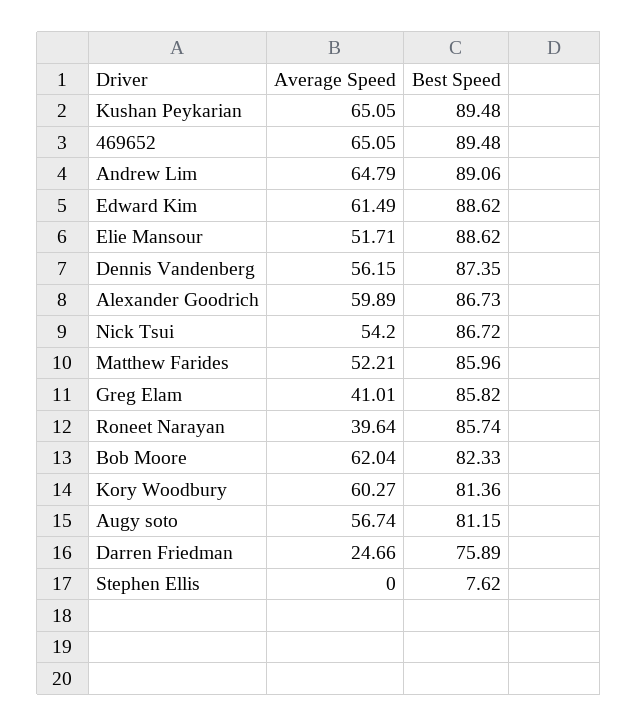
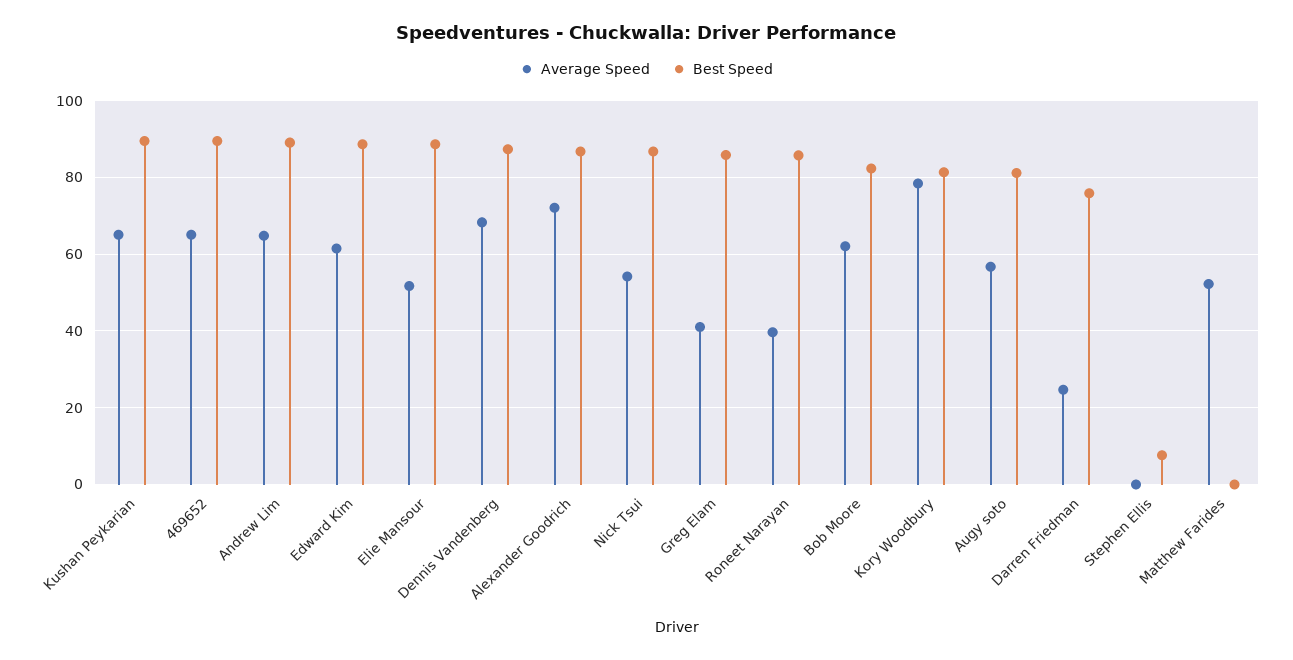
  {
    "Average Speed": {
      "Kushan Peykarian": 65.05,
      "469652": 65.05,
      "Andrew Lim": 64.79,
      "Edward Kim": 61.49,
      "Elie Mansour": 51.71,
-     "Dennis Vandenberg": 56.15,
+     "Dennis Vandenberg": 68,
-     "Alexander Goodrich": 59.89,
+     "Alexander Goodrich": 72,
      "Nick Tsui": 54.2,
      "Matthew Farides": 52.21,
      "Greg Elam": 41.01,
      "Roneet Narayan": 39.64,
      "Bob Moore": 62.04,
-     "Kory Woodbury": 60.27,
+     "Kory Woodbury": 78,
      "Augy soto": 56.74,
      "Darren Friedman": 24.66,
      "Stephen Ellis": 0
    },
    "Best Speed": {
      "Kushan Peykarian": 89.48,
      "469652": 89.48,
      "Andrew Lim": 89.06,
      "Edward Kim": 88.62,
      "Elie Mansour": 88.62,
      "Dennis Vandenberg": 87.35,
      "Alexander Goodrich": 86.73,
      "Nick Tsui": 86.72,
-     "Matthew Farides": 85.96,
+     "Matthew Farides": 0,
      "Greg Elam": 85.82,
      "Roneet Narayan": 85.74,
      "Bob Moore": 82.33,
      "Kory Woodbury": 81.36,
      "Augy soto": 81.15,
      "Darren Friedman": 75.89,
      "Stephen Ellis": 7.62
    }
  }

